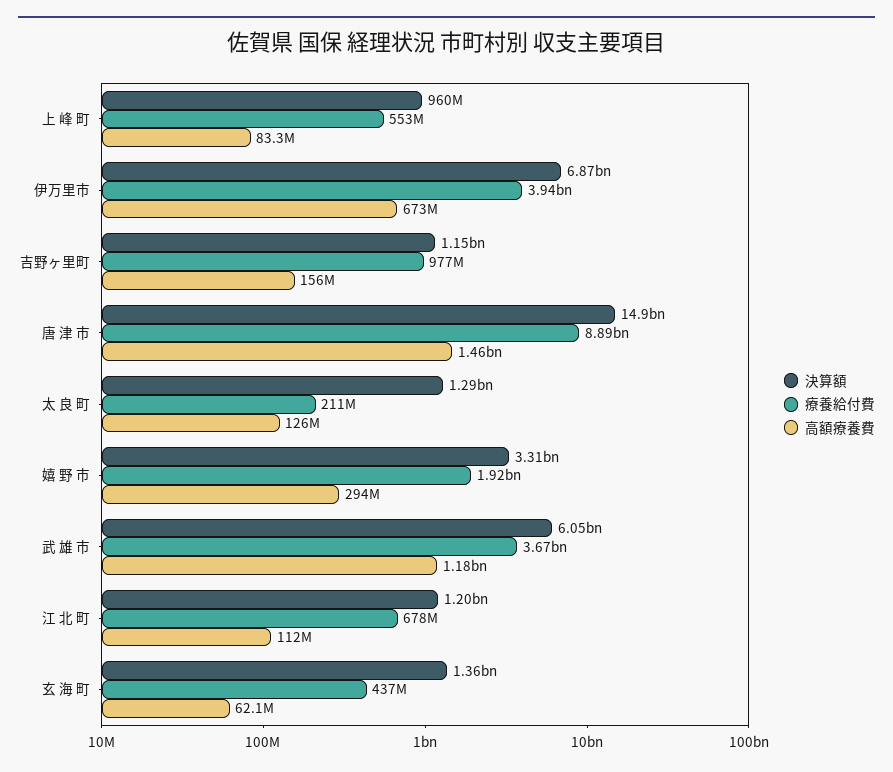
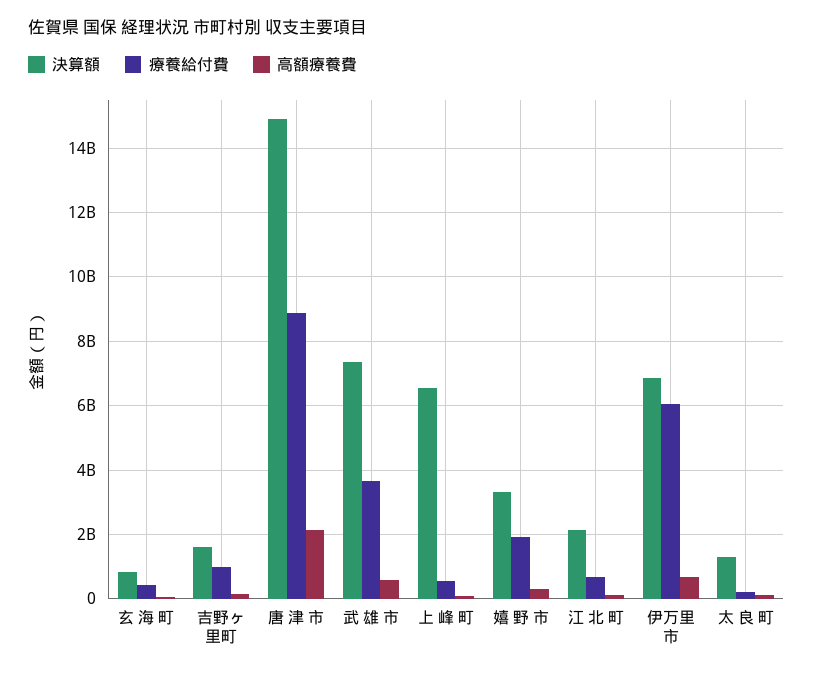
  {
    "決算額": {
-     "上 峰 町": 960000000,
+     "上 峰 町": 6600000000,
      "伊万里市": 6870000000,
-     "吉野ヶ里町": 1150000000,
+     "吉野ヶ里町": 1600000000,
      "唐 津 市": 14900000000,
      "太 良 町": 1290000000,
      "嬉 野 市": 3310000000,
-     "武 雄 市": 6050000000,
+     "武 雄 市": 7400000000,
-     "江 北 町": 1200000000,
+     "江 北 町": 2200000000,
-     "玄 海 町": 1360000000
+     "玄 海 町": 800000000
    },
    "療養給付費": {
      "上 峰 町": 553000000,
-     "伊万里市": 3940000000,
+     "伊万里市": 6000000000,
      "吉野ヶ里町": 977000000,
      "唐 津 市": 8890000000,
      "太 良 町": 211000000,
      "嬉 野 市": 1920000000,
      "武 雄 市": 3670000000,
      "江 北 町": 678000000,
      "玄 海 町": 437000000
    },
    "高額療養費": {
      "上 峰 町": 83300000,
      "伊万里市": 673000000,
      "吉野ヶ里町": 156000000,
-     "唐 津 市": 1460000000,
+     "唐 津 市": 2200000000,
      "太 良 町": 126000000,
      "嬉 野 市": 294000000,
-     "武 雄 市": 1180000000,
+     "武 雄 市": 600000000,
      "江 北 町": 112000000,
      "玄 海 町": 62100000
    }
  }

